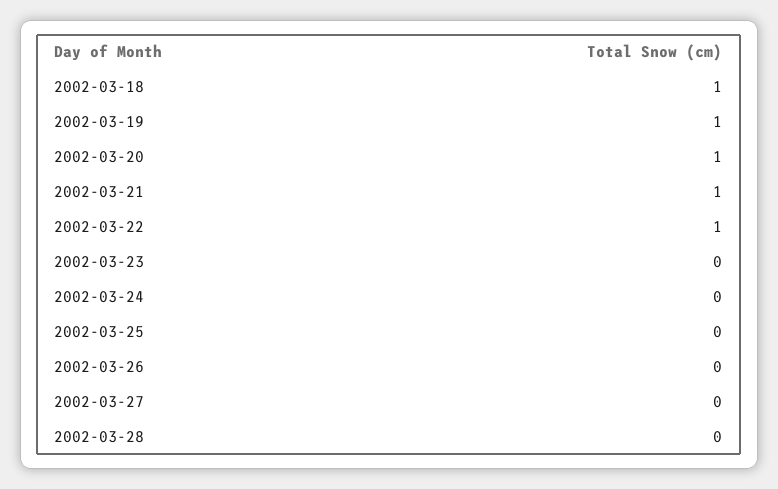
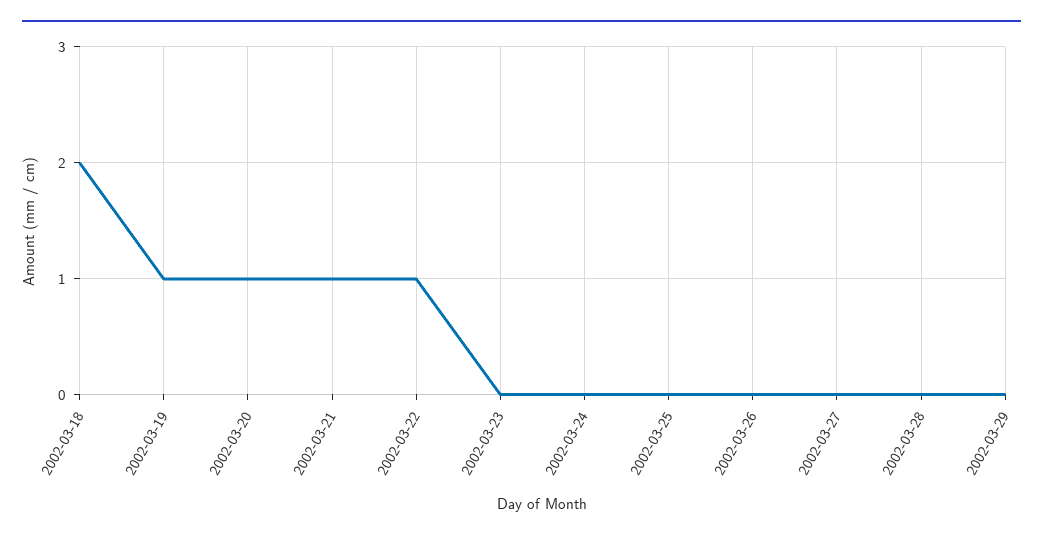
  {
-   "2002-03-18": 1,
+   "2002-03-18": 2,
    "2002-03-19": 1,
    "2002-03-20": 1,
    "2002-03-21": 1,
    "2002-03-22": 1,
    "2002-03-23": 0,
    "2002-03-24": 0,
    "2002-03-25": 0,
    "2002-03-26": 0,
    "2002-03-27": 0,
-   "2002-03-28": 0
+   "2002-03-28": 0,
+   "2002-03-29": 0
  }

